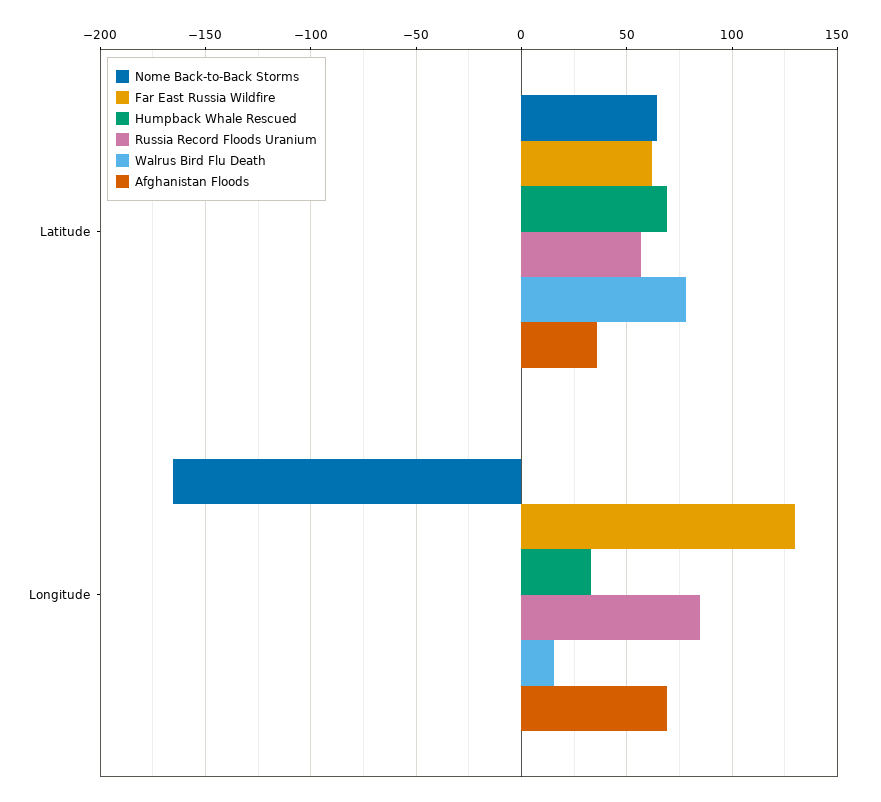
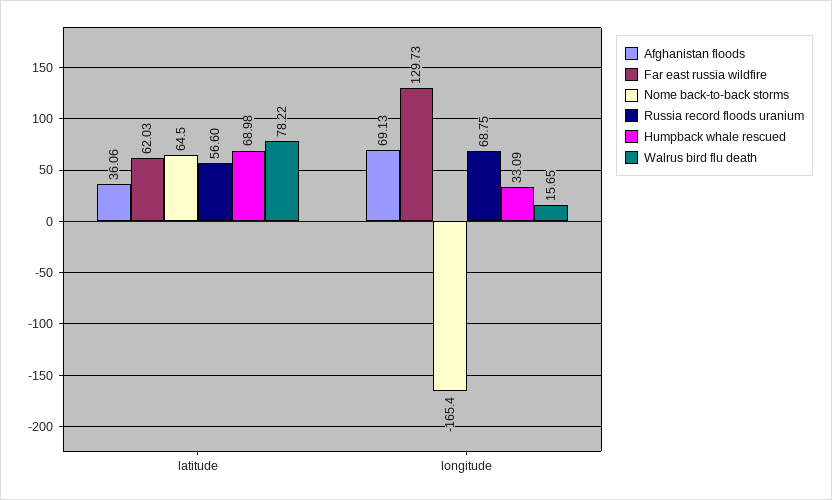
  {
    "Nome Back-to-Back Storms": {
      "Latitude": 64.5,
      "Longitude": -165.4
    },
    "Far East Russia Wildfire": {
      "Latitude": 62.03,
      "Longitude": 129.73
    },
    "Humpback Whale Rescued": {
      "Latitude": 68.98,
      "Longitude": 33.09
    },
    "Russia Record Floods Uranium": {
      "Latitude": 56.6,
-     "Longitude": 85
+     "Longitude": 68.75
    },
    "Walrus Bird Flu Death": {
      "Latitude": 78.22,
      "Longitude": 15.65
    },
    "Afghanistan Floods": {
      "Latitude": 36.06,
      "Longitude": 69.13
    }
  }

